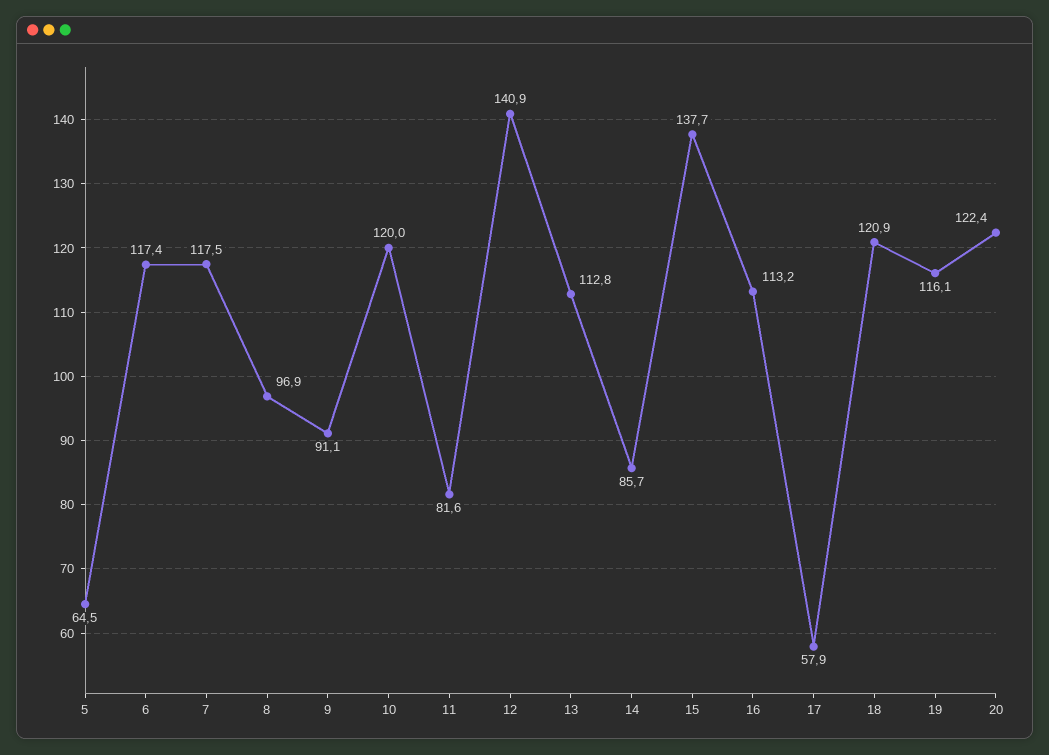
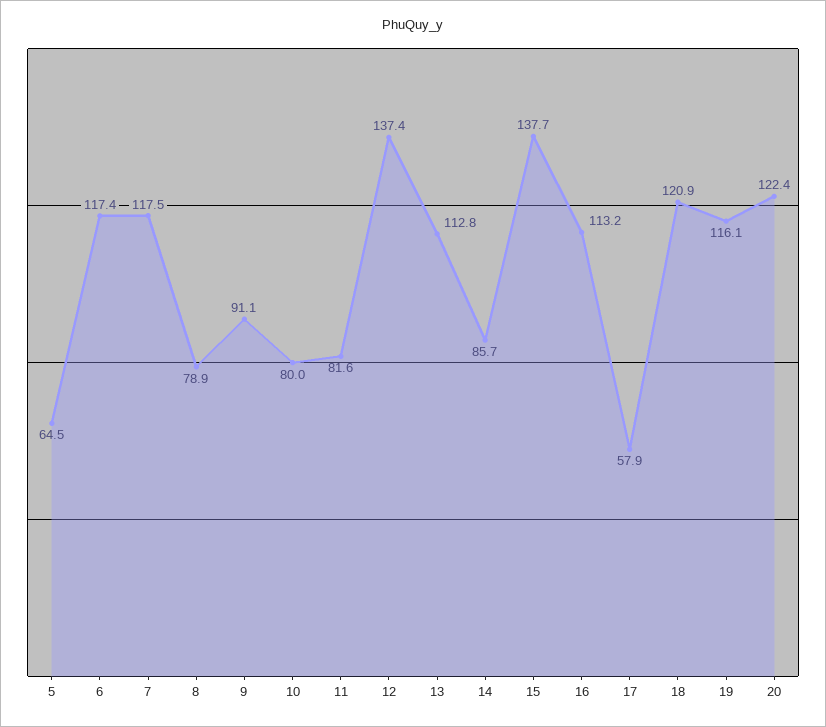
  {
    "5": 64.5,
    "6": 117.4,
    "7": 117.5,
-   "8": 96.9,
+   "8": 78.9,
    "9": 91.1,
-   "10": 120,
+   "10": 80,
    "11": 81.6,
-   "12": 140.9,
+   "12": 137.4,
    "13": 112.8,
    "14": 85.7,
    "15": 137.7,
    "16": 113.2,
    "17": 57.9,
    "18": 120.9,
    "19": 116.1,
    "20": 122.4
  }

